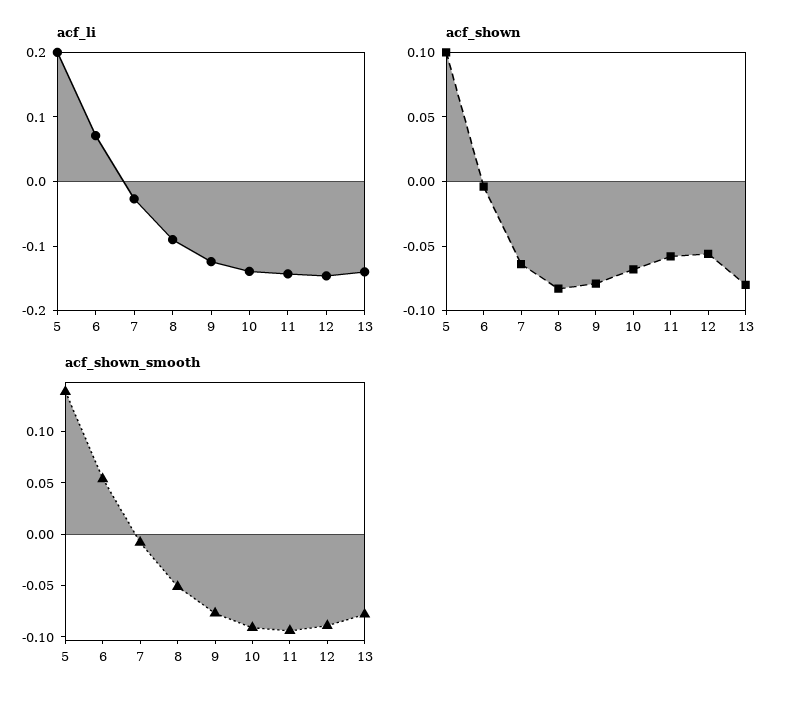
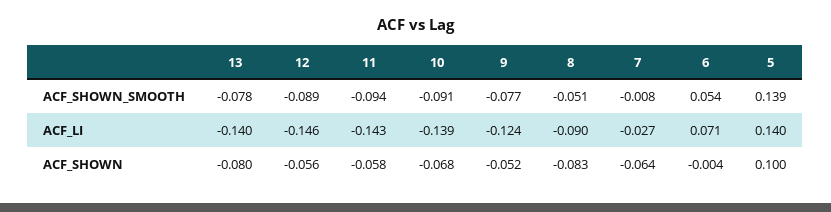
  {
    "acf_li": {
-     "5": 0.2,
+     "5": 0.14,
      "6": 0.071,
      "7": -0.027,
      "8": -0.09,
      "9": -0.124,
      "10": -0.139,
      "11": -0.143,
      "12": -0.146,
      "13": -0.14
    },
    "acf_shown": {
      "5": 0.1,
      "6": -0.004,
      "7": -0.064,
      "8": -0.083,
-     "9": -0.08,
+     "9": -0.052,
      "10": -0.068,
      "11": -0.058,
      "12": -0.056,
      "13": -0.08
    },
    "acf_shown_smooth": {
      "5": 0.139,
      "6": 0.054,
      "7": -0.008,
      "8": -0.051,
      "9": -0.077,
      "10": -0.091,
      "11": -0.094,
      "12": -0.089,
      "13": -0.078
    }
  }

